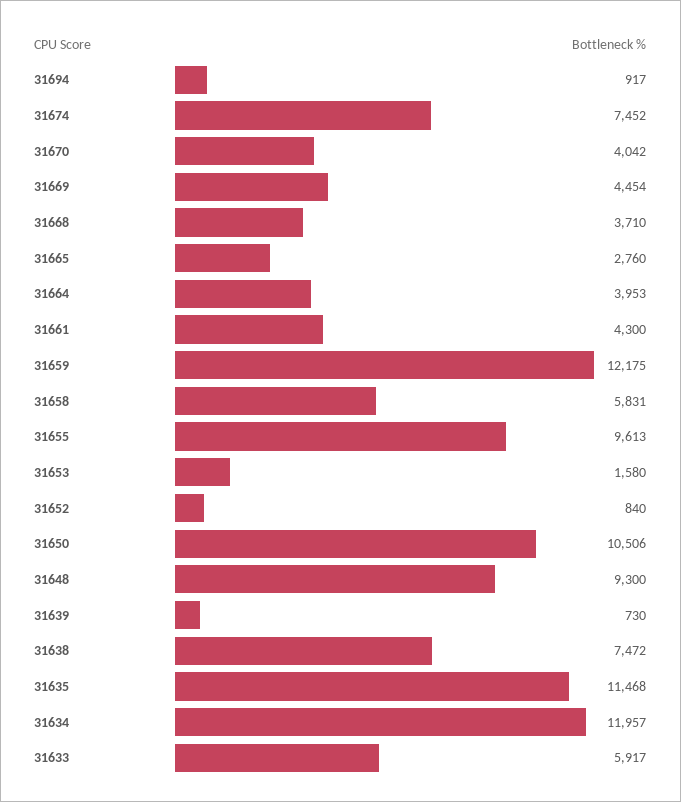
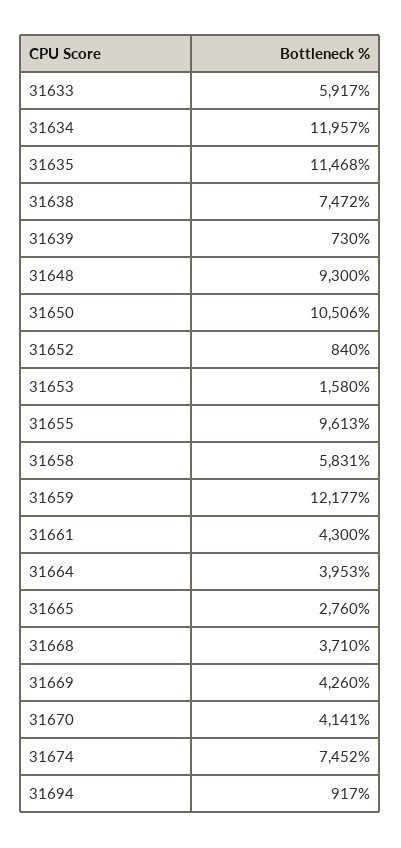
  {
    "31694": 917,
    "31674": 7452,
-   "31670": 4042,
+   "31670": 4141,
-   "31669": 4454,
+   "31669": 4260,
    "31668": 3710,
    "31665": 2760,
    "31664": 3953,
    "31661": 4300,
-   "31659": 12175,
+   "31659": 12177,
    "31658": 5831,
    "31655": 9613,
    "31653": 1580,
    "31652": 840,
    "31650": 10506,
    "31648": 9300,
    "31639": 730,
    "31638": 7472,
    "31635": 11468,
    "31634": 11957,
    "31633": 5917
  }

